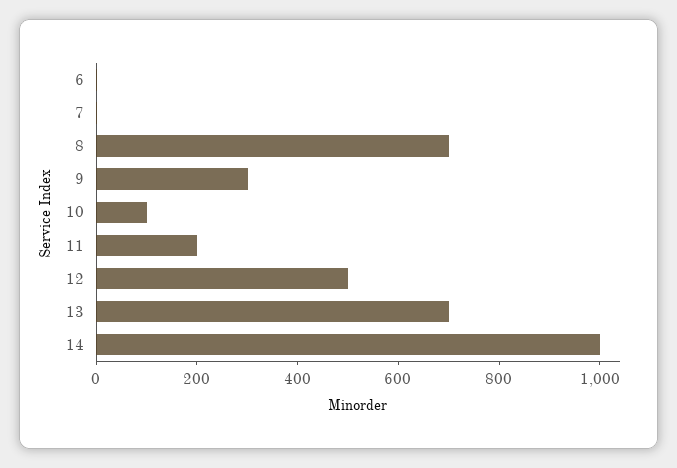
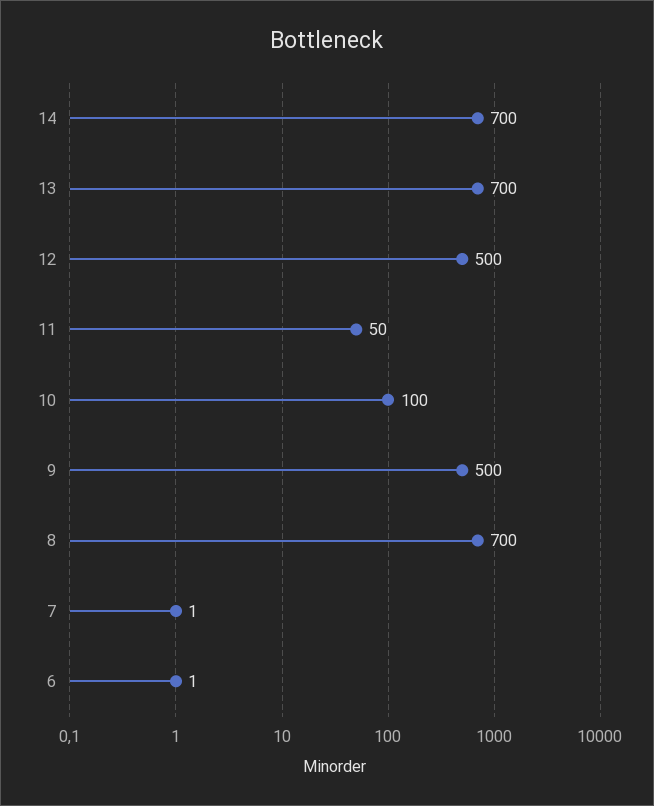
  {
    "6": 1,
    "7": 1,
    "8": 700,
-   "9": 300,
+   "9": 500,
    "10": 100,
-   "11": 200,
+   "11": 50,
    "12": 500,
    "13": 700,
-   "14": 1000
+   "14": 700
  }

